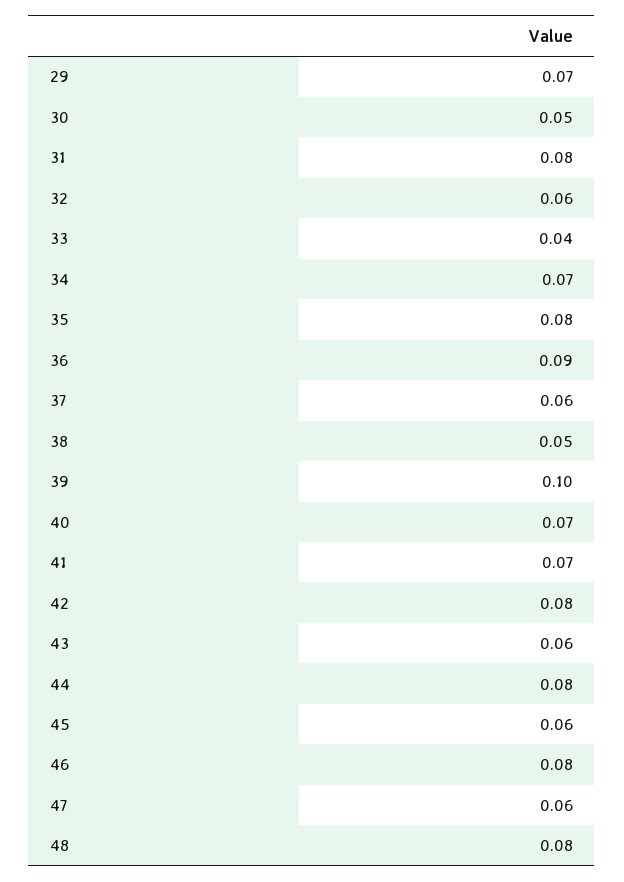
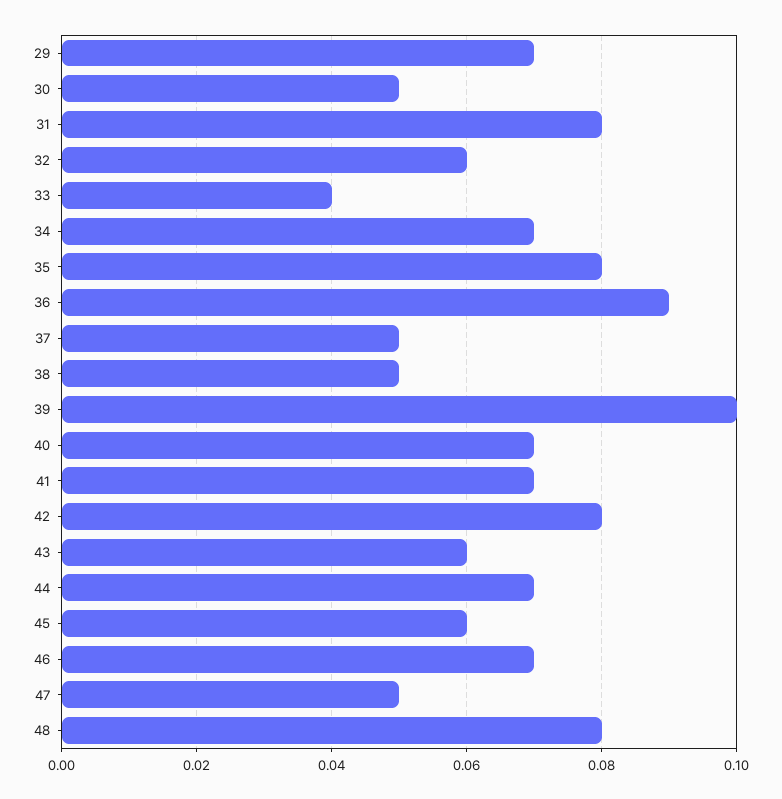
  {
    "29": 0.07,
    "30": 0.05,
    "31": 0.08,
    "32": 0.06,
    "33": 0.04,
    "34": 0.07,
    "35": 0.08,
    "36": 0.09,
-   "37": 0.06,
+   "37": 0.05,
    "38": 0.05,
    "39": 0.1,
    "40": 0.07,
    "41": 0.07,
    "42": 0.08,
    "43": 0.06,
-   "44": 0.08,
+   "44": 0.07,
    "45": 0.06,
-   "46": 0.08,
+   "46": 0.07,
-   "47": 0.06,
+   "47": 0.05,
    "48": 0.08
  }

